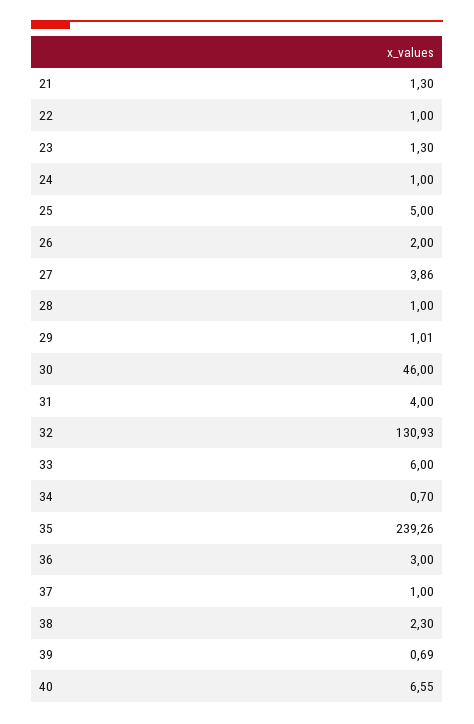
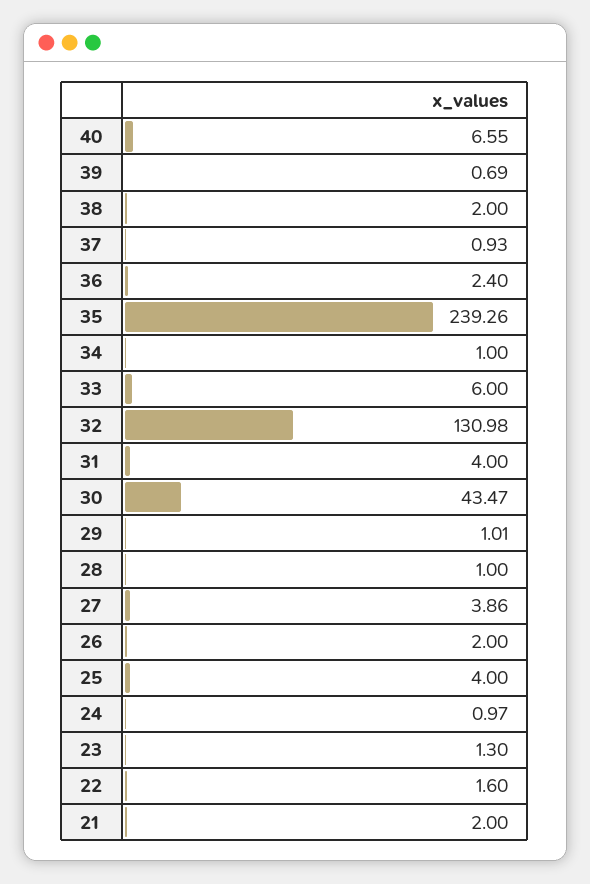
  {
-   "21": 1.3,
+   "21": 2,
-   "22": 1,
+   "22": 1.6,
    "23": 1.3,
-   "24": 1,
+   "24": 0.97,
-   "25": 5,
+   "25": 4,
    "26": 2,
    "27": 3.86,
    "28": 1,
    "29": 1.01,
-   "30": 46,
+   "30": 43.47,
    "31": 4,
-   "32": 130.93,
+   "32": 130.98,
    "33": 6,
-   "34": 0.7,
+   "34": 1,
    "35": 239.26,
-   "36": 3,
+   "36": 2.4,
-   "37": 1,
+   "37": 0.93,
-   "38": 2.3,
+   "38": 2,
    "39": 0.69,
    "40": 6.55
  }

